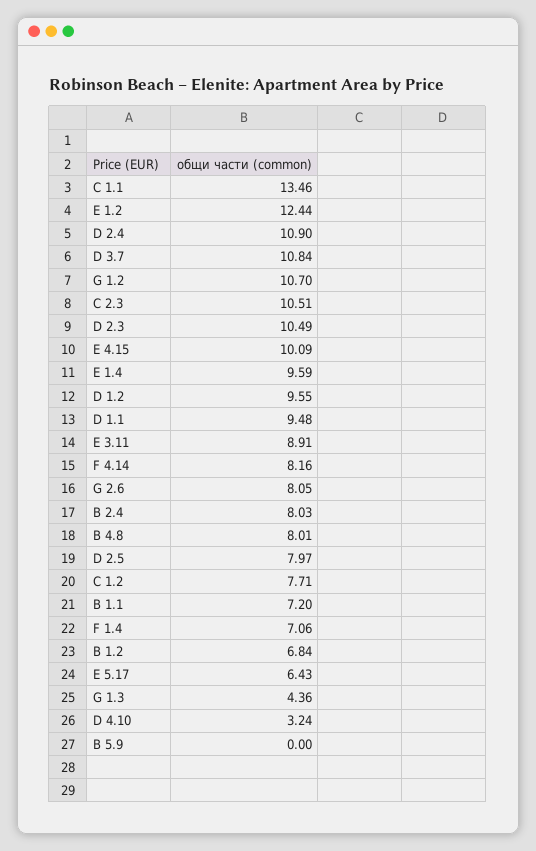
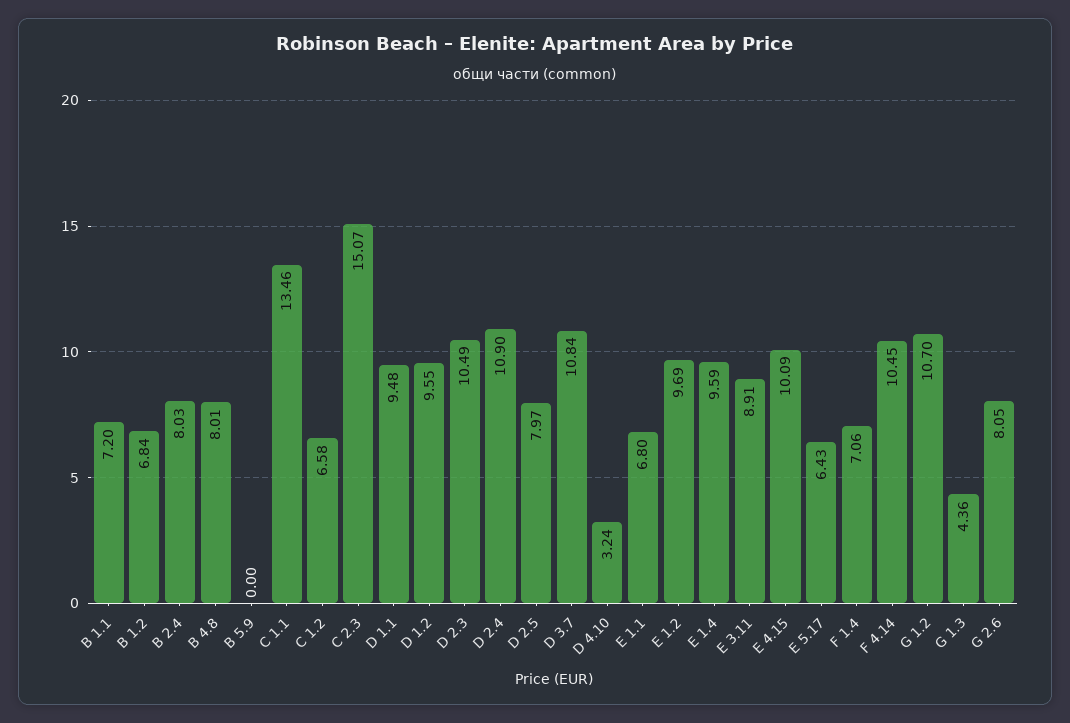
  {
    "C 1.1": 13.46,
-   "E 1.2": 12.44,
+   "E 1.2": 9.69,
    "D 2.4": 10.9,
    "D 3.7": 10.84,
    "G 1.2": 10.7,
-   "C 2.3": 10.51,
+   "C 2.3": 15.07,
    "D 2.3": 10.49,
    "E 4.15": 10.09,
    "E 1.4": 9.59,
    "D 1.2": 9.55,
    "D 1.1": 9.48,
    "E 3.11": 8.91,
-   "F 4.14": 8.16,
+   "F 4.14": 10.45,
    "G 2.6": 8.05,
    "B 2.4": 8.03,
    "B 4.8": 8.01,
    "D 2.5": 7.97,
-   "C 1.2": 7.71,
+   "C 1.2": 6.58,
    "B 1.1": 7.2,
    "F 1.4": 7.06,
    "B 1.2": 6.84,
    "E 5.17": 6.43,
    "G 1.3": 4.36,
    "D 4.10": 3.24,
-   "B 5.9": 0
+   "B 5.9": 0,
+   "E 1.1": 6.8
  }

